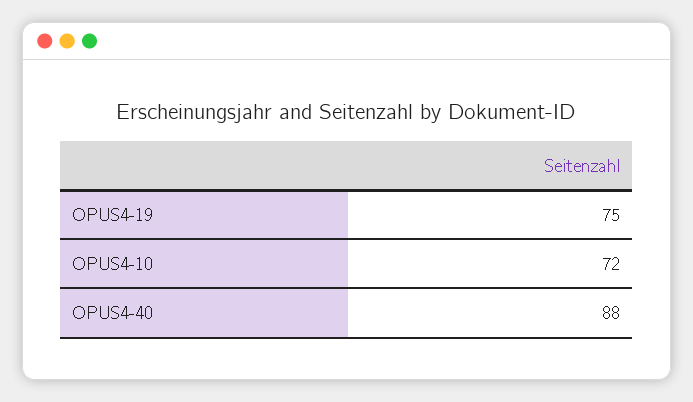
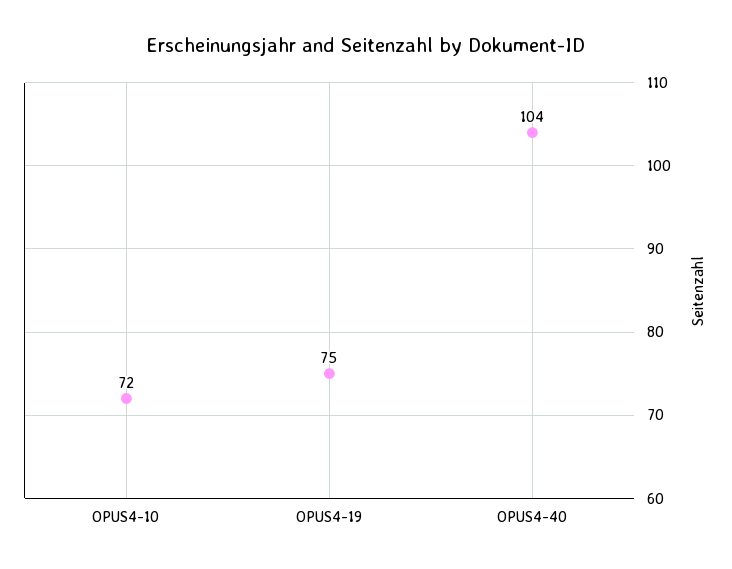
  {
    "OPUS4-19": 75,
    "OPUS4-10": 72,
-   "OPUS4-40": 88
+   "OPUS4-40": 104
  }

